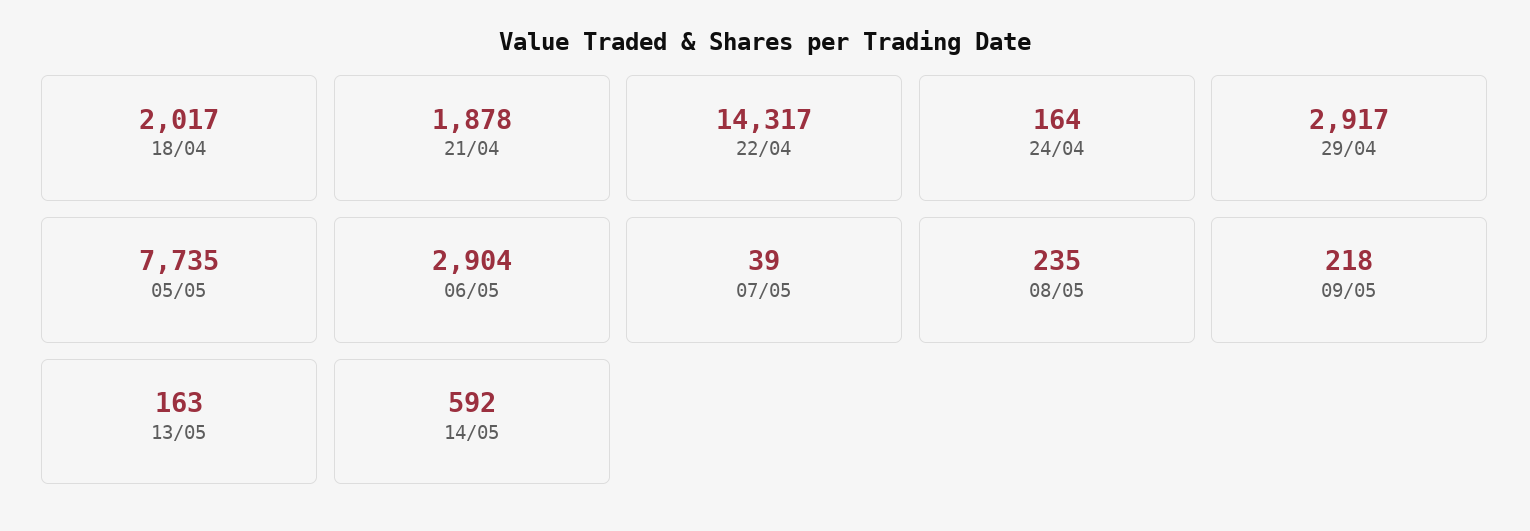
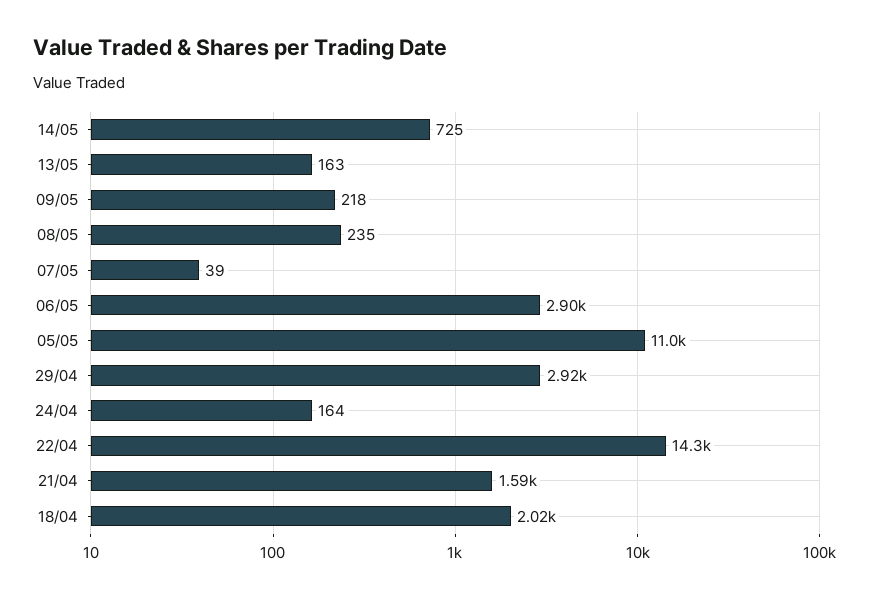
  {
    "18/04": 2017,
-   "21/04": 1878,
+   "21/04": 1590,
    "22/04": 14317,
    "24/04": 164,
    "29/04": 2917,
-   "05/05": 7735,
+   "05/05": 11000,
    "06/05": 2904,
    "07/05": 39,
    "08/05": 235,
    "09/05": 218,
    "13/05": 163,
-   "14/05": 592
+   "14/05": 725
  }

